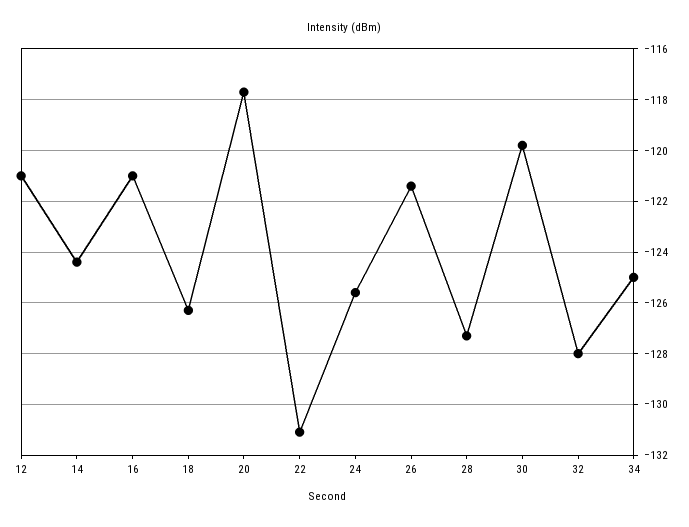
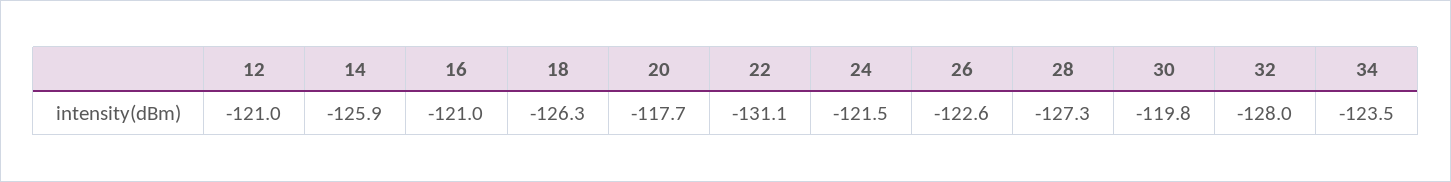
  {
    "12": -121,
-   "14": -124.5,
+   "14": -125.9,
    "16": -121,
    "18": -126.3,
    "20": -117.7,
    "22": -131.1,
-   "24": -125.5,
+   "24": -121.5,
-   "26": -121.5,
+   "26": -122.6,
    "28": -127.3,
    "30": -119.8,
    "32": -128,
-   "34": -125
+   "34": -123.5
  }

